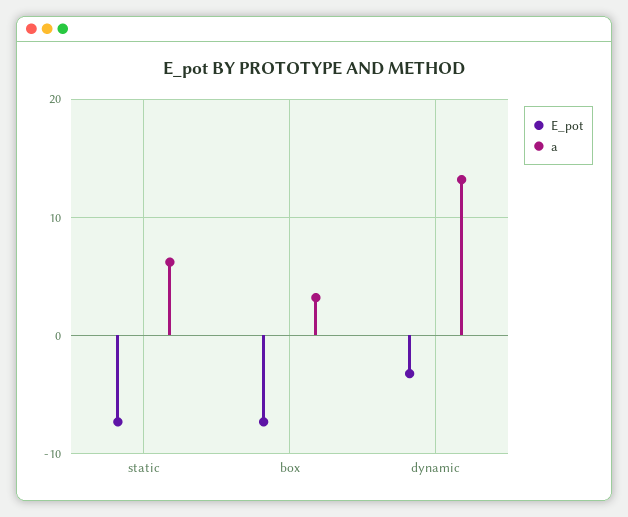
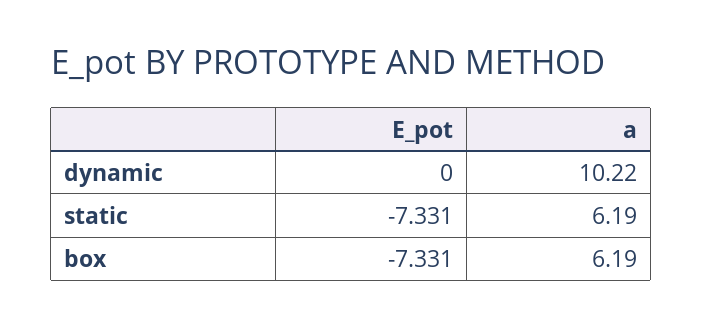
  {
    "E_pot": {
      "static": -7.331,
      "box": -7.331,
-     "dynamic": -3
+     "dynamic": 0
    },
    "a": {
      "static": 6.19,
-     "box": 3,
+     "box": 6.19,
-     "dynamic": 13
+     "dynamic": 10.22
    }
  }

